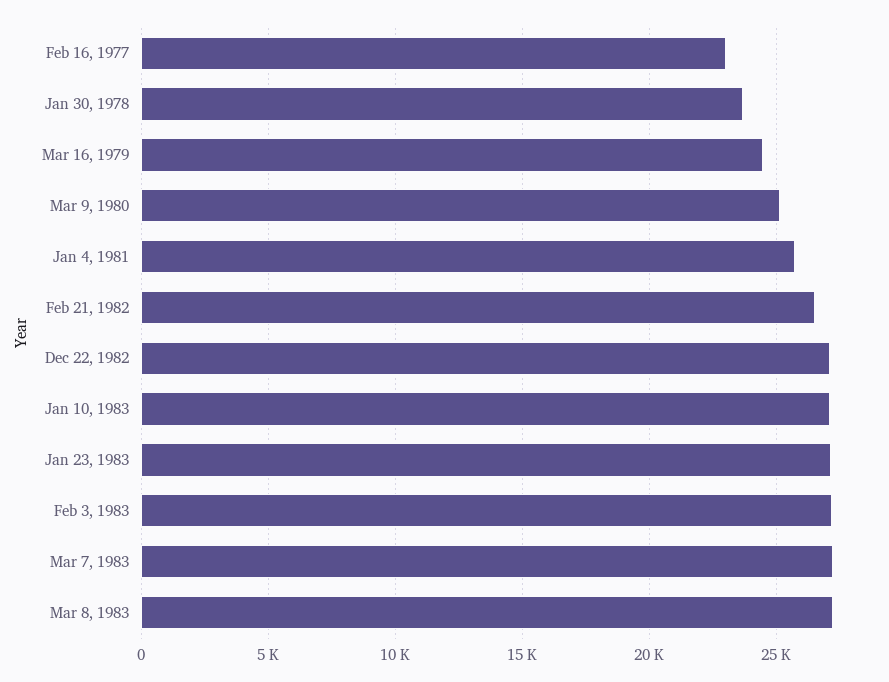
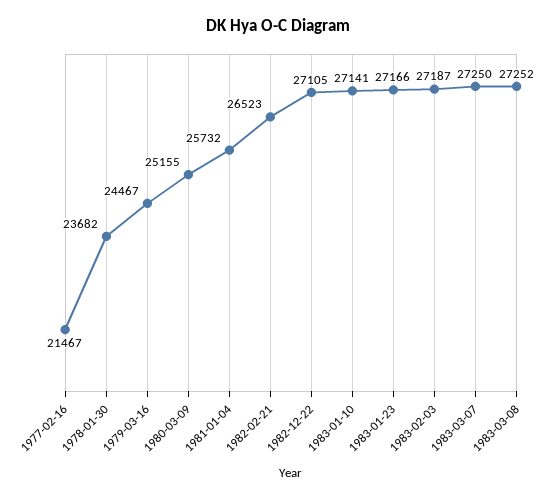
  {
-   "Feb 16, 1977": 23000,
+   "Feb 16, 1977": 21467,
    "Jan 30, 1978": 23682,
    "Mar 16, 1979": 24467,
    "Mar 9, 1980": 25155,
    "Jan 4, 1981": 25732,
    "Feb 21, 1982": 26523,
    "Dec 22, 1982": 27105,
    "Jan 10, 1983": 27141,
    "Jan 23, 1983": 27166,
    "Feb 3, 1983": 27187,
    "Mar 7, 1983": 27250,
    "Mar 8, 1983": 27252
  }

